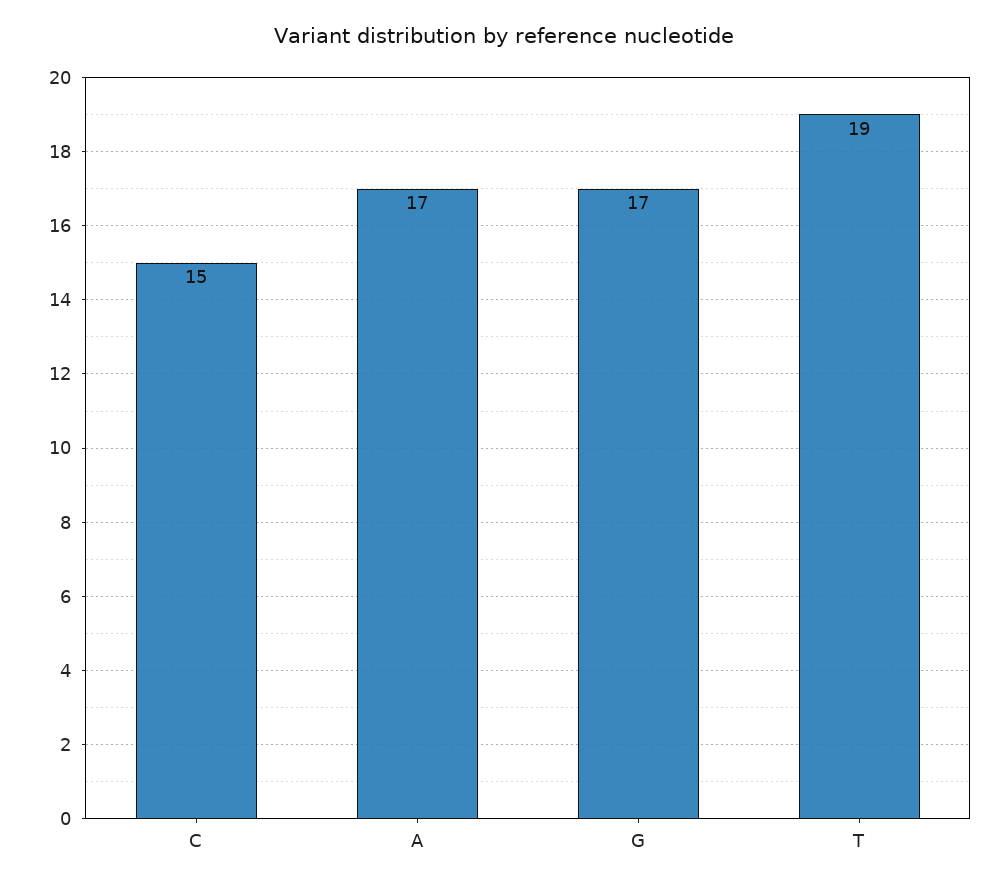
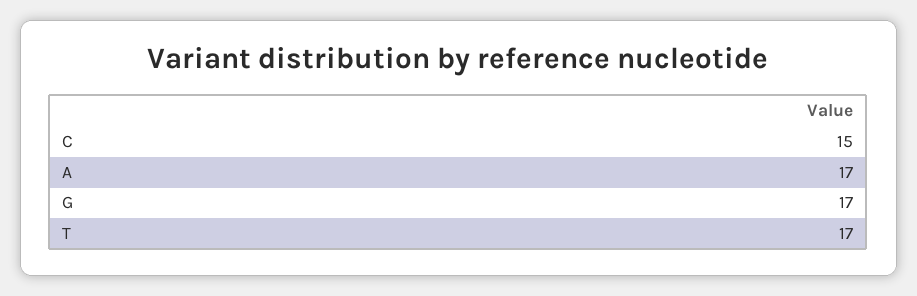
  {
    "C": 15,
    "A": 17,
    "G": 17,
-   "T": 19
+   "T": 17
  }

